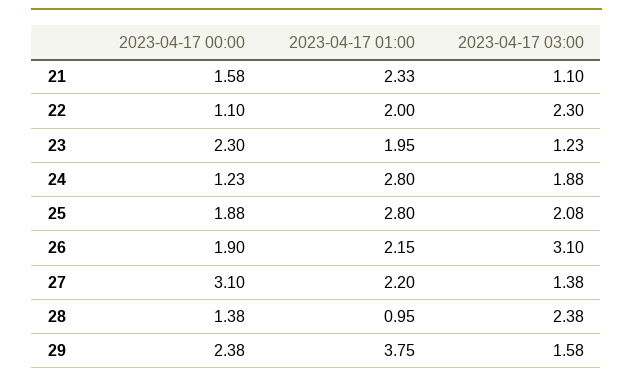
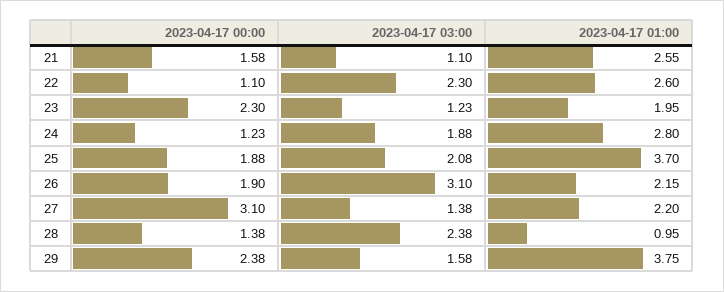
  {
    "2023-04-17 00:00": {
      "21": 1.58,
      "22": 1.1,
      "23": 2.3,
      "24": 1.23,
      "25": 1.88,
      "26": 1.9,
      "27": 3.1,
      "28": 1.38,
      "29": 2.38
    },
    "2023-04-17 01:00": {
-     "21": 2.33,
+     "21": 2.55,
-     "22": 2,
+     "22": 2.6,
      "23": 1.95,
      "24": 2.8,
-     "25": 2.8,
+     "25": 3.7,
      "26": 2.15,
      "27": 2.2,
      "28": 0.95,
      "29": 3.75
    },
    "2023-04-17 03:00": {
      "21": 1.1,
      "22": 2.3,
      "23": 1.23,
      "24": 1.88,
      "25": 2.08,
      "26": 3.1,
      "27": 1.38,
      "28": 2.38,
      "29": 1.58
    }
  }

